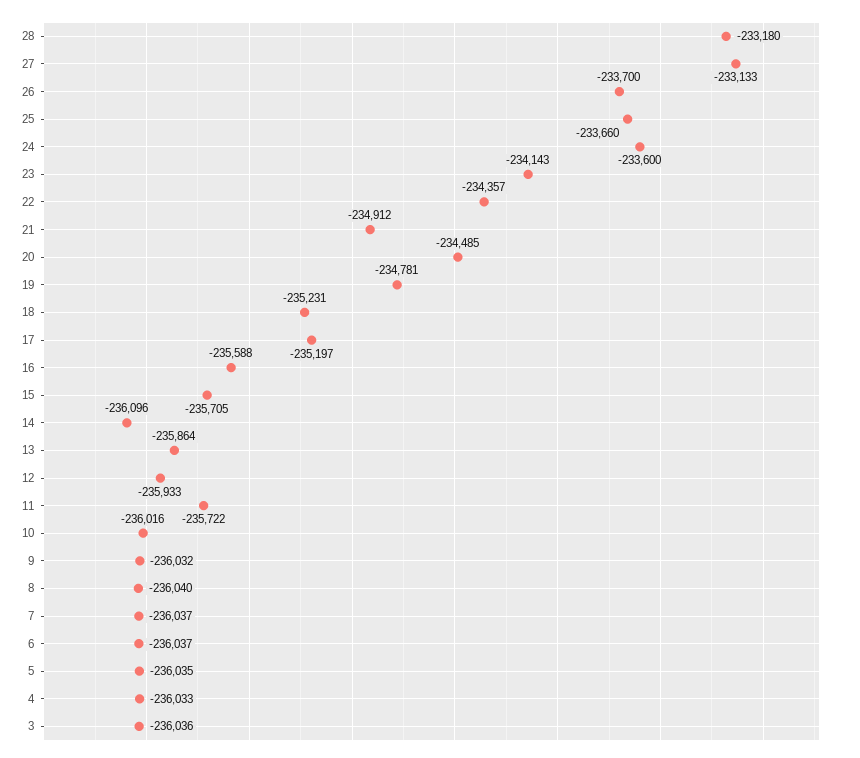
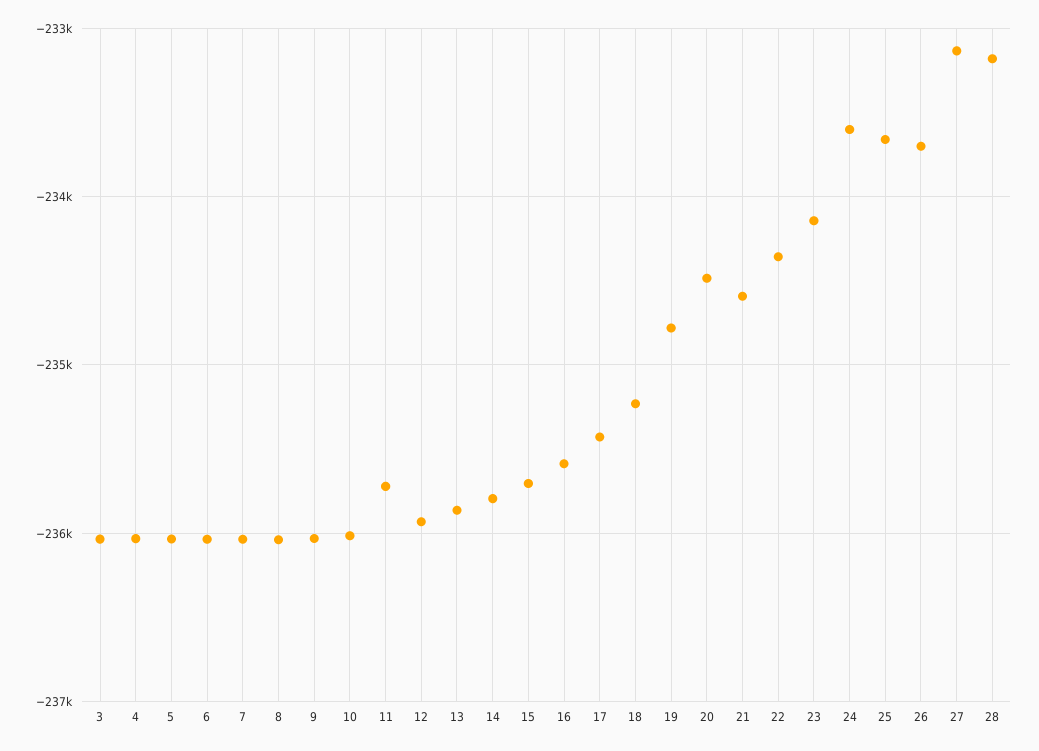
  {
    "28": -233180,
    "27": -233133,
    "26": -233700,
    "25": -233660,
    "24": -233600,
    "23": -234143,
    "22": -234357,
-   "21": -234912,
+   "21": -234600,
    "20": -234485,
    "19": -234781,
    "18": -235231,
-   "17": -235197,
+   "17": -235400,
    "16": -235588,
    "15": -235705,
-   "14": -236096,
+   "14": -235800,
    "13": -235864,
    "12": -235933,
    "11": -235722,
    "10": -236016,
    "9": -236032,
    "8": -236040,
    "7": -236037,
    "6": -236037,
    "5": -236035,
    "4": -236033,
    "3": -236036
  }

